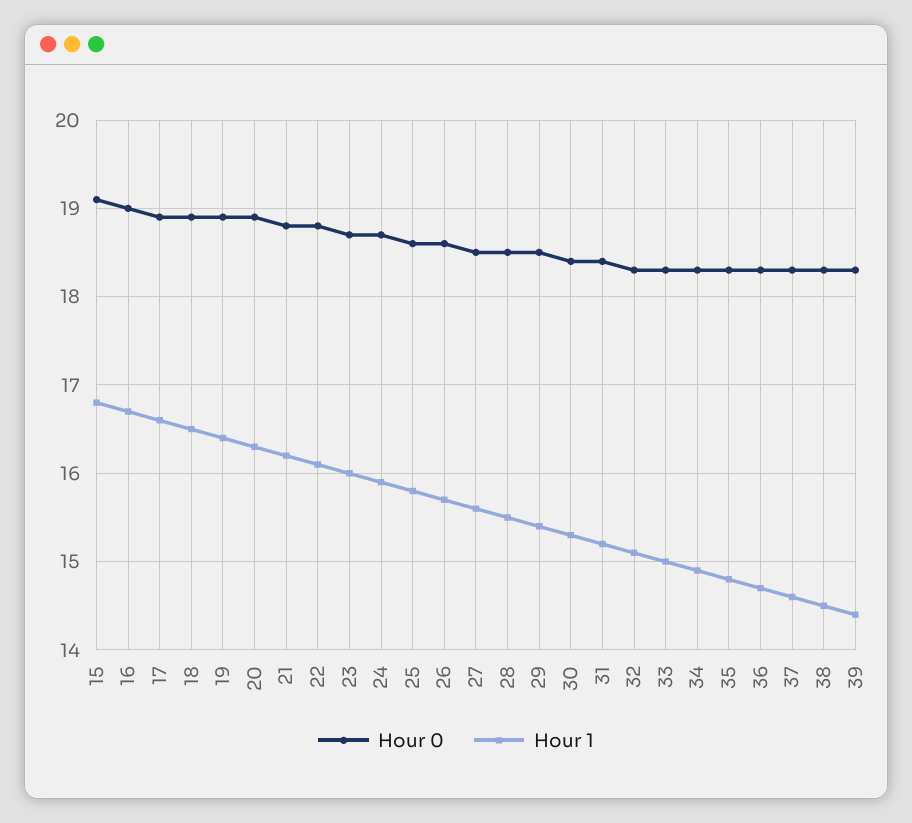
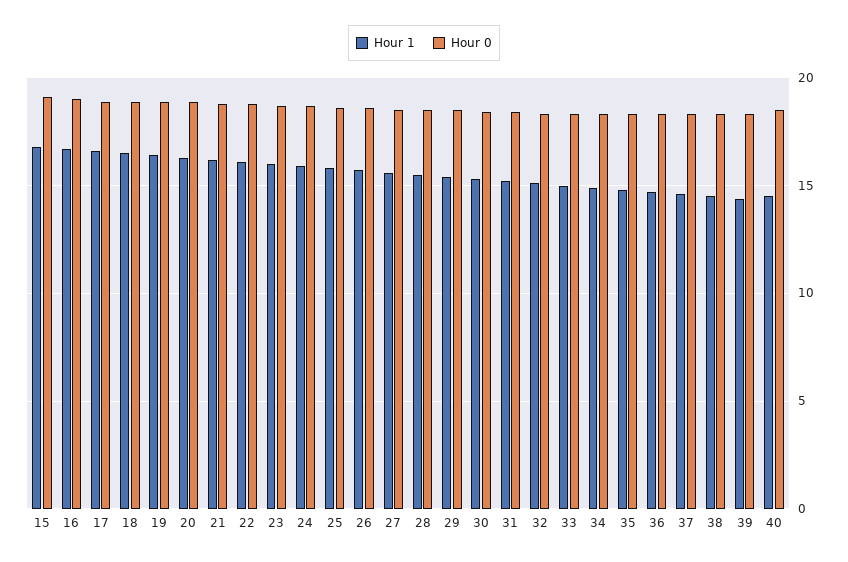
  {
    "Hour 0": {
      "15": 19.1,
      "16": 19,
      "17": 18.9,
      "18": 18.9,
      "19": 18.9,
      "20": 18.9,
      "21": 18.8,
      "22": 18.8,
      "23": 18.7,
      "24": 18.7,
      "25": 18.6,
      "26": 18.6,
      "27": 18.5,
      "28": 18.5,
      "29": 18.5,
      "30": 18.4,
      "31": 18.4,
      "32": 18.3,
      "33": 18.3,
      "34": 18.3,
      "35": 18.3,
      "36": 18.3,
      "37": 18.3,
      "38": 18.3,
-     "39": 18.3
+     "39": 18.3,
+     "40": 18.5
    },
    "Hour 1": {
      "15": 16.8,
      "16": 16.7,
      "17": 16.6,
      "18": 16.5,
      "19": 16.4,
      "20": 16.3,
      "21": 16.2,
      "22": 16.1,
      "23": 16,
      "24": 15.9,
      "25": 15.8,
      "26": 15.7,
      "27": 15.6,
      "28": 15.5,
      "29": 15.4,
      "30": 15.3,
      "31": 15.2,
      "32": 15.1,
      "33": 15,
      "34": 14.9,
      "35": 14.8,
      "36": 14.7,
      "37": 14.6,
      "38": 14.5,
-     "39": 14.4
+     "39": 14.4,
+     "40": 14.5
    }
  }

